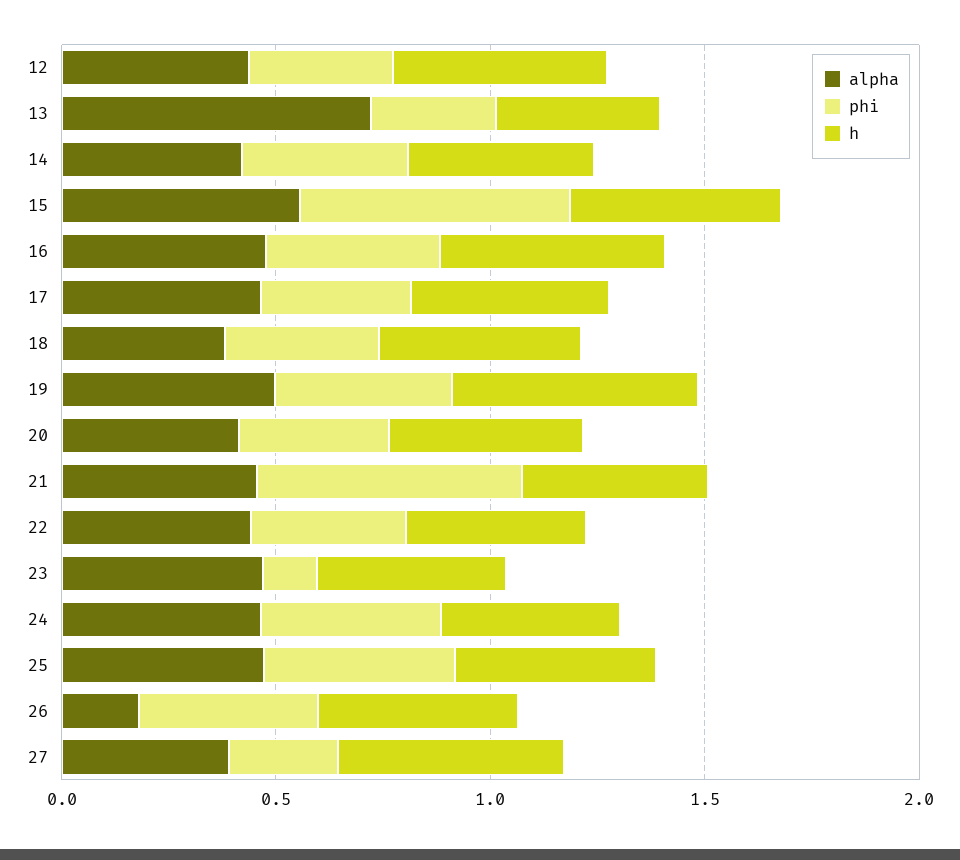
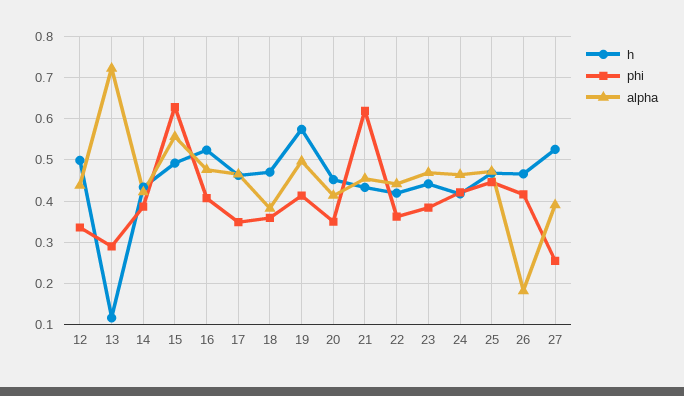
  {
    "alpha": {
      "12": 0.44,
      "13": 0.72,
      "14": 0.42,
      "15": 0.56,
      "16": 0.48,
      "17": 0.46,
      "18": 0.38,
      "19": 0.5,
      "20": 0.42,
      "21": 0.46,
      "22": 0.44,
      "23": 0.46,
      "24": 0.46,
      "25": 0.48,
      "26": 0.18,
      "27": 0.4
    },
    "phi": {
      "12": 0.34,
      "13": 0.28,
      "14": 0.38,
      "15": 0.62,
      "16": 0.4,
      "17": 0.34,
      "18": 0.36,
      "19": 0.42,
      "20": 0.34,
      "21": 0.62,
      "22": 0.36,
-     "23": 0.1,
+     "23": 0.38,
      "24": 0.42,
      "25": 0.44,
      "26": 0.42,
      "27": 0.26
    },
    "h": {
      "12": 0.5,
-     "13": 0.4,
+     "13": 0.12,
      "14": 0.44,
      "15": 0.5,
      "16": 0.52,
      "17": 0.46,
      "18": 0.48,
      "19": 0.58,
      "20": 0.46,
      "21": 0.44,
      "22": 0.42,
      "23": 0.44,
      "24": 0.42,
      "25": 0.46,
      "26": 0.46,
      "27": 0.52
    }
  }

